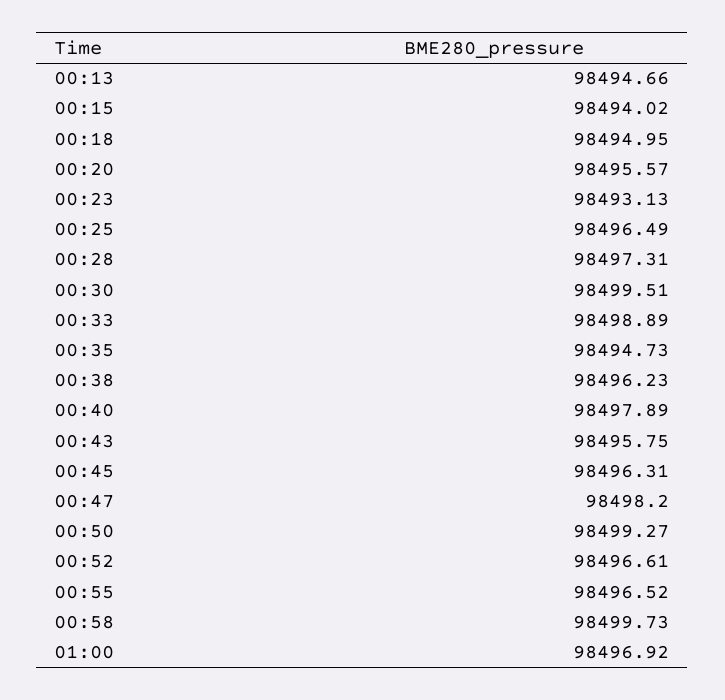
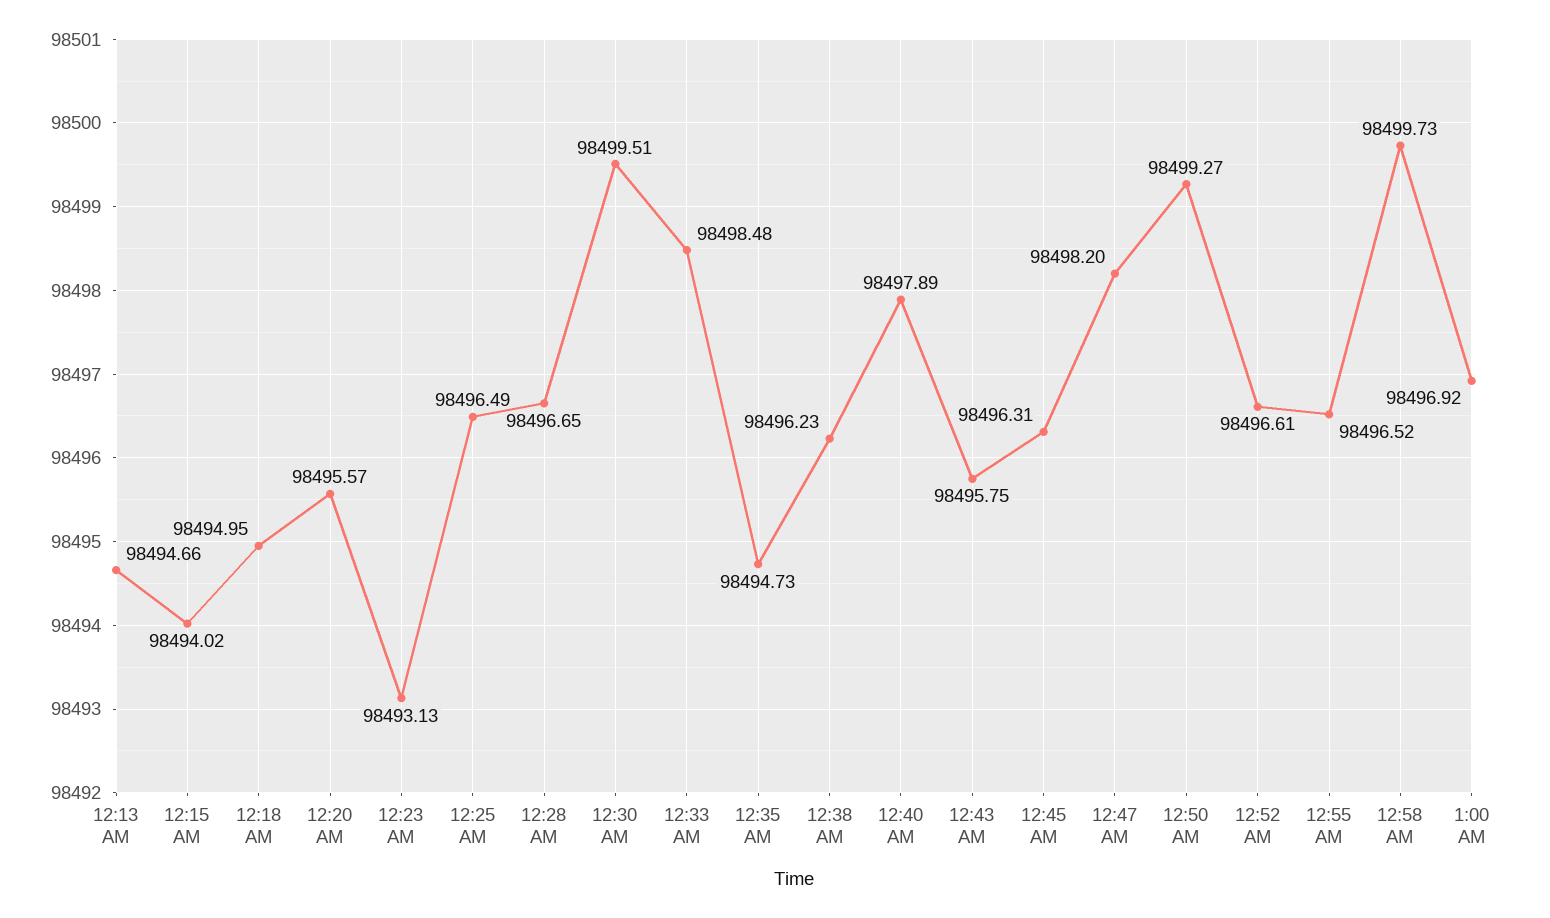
  {
    "00:13": 98494.66,
    "00:15": 98494.02,
    "00:18": 98494.95,
    "00:20": 98495.57,
    "00:23": 98493.13,
    "00:25": 98496.49,
-   "00:28": 98497.31,
+   "00:28": 98496.65,
    "00:30": 98499.51,
-   "00:33": 98498.89,
+   "00:33": 98498.48,
    "00:35": 98494.73,
    "00:38": 98496.23,
    "00:40": 98497.89,
    "00:43": 98495.75,
    "00:45": 98496.31,
    "00:47": 98498.2,
    "00:50": 98499.27,
    "00:52": 98496.61,
    "00:55": 98496.52,
    "00:58": 98499.73,
    "01:00": 98496.92
  }

